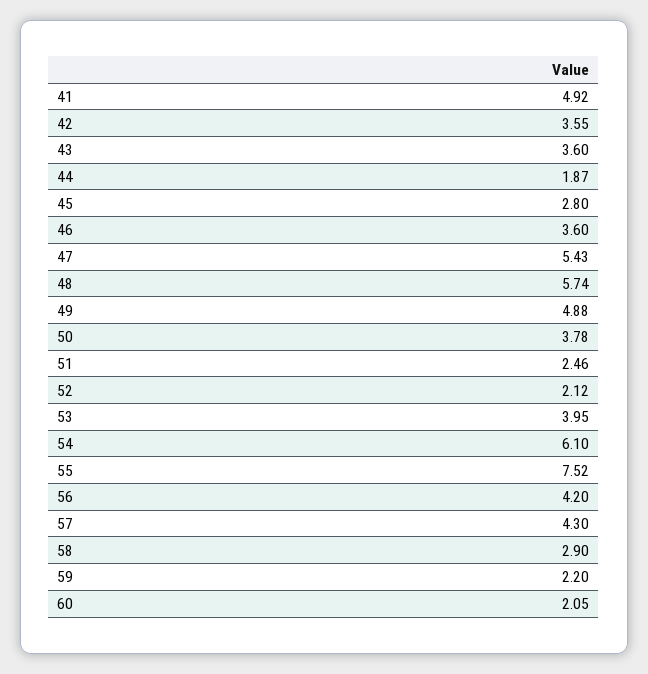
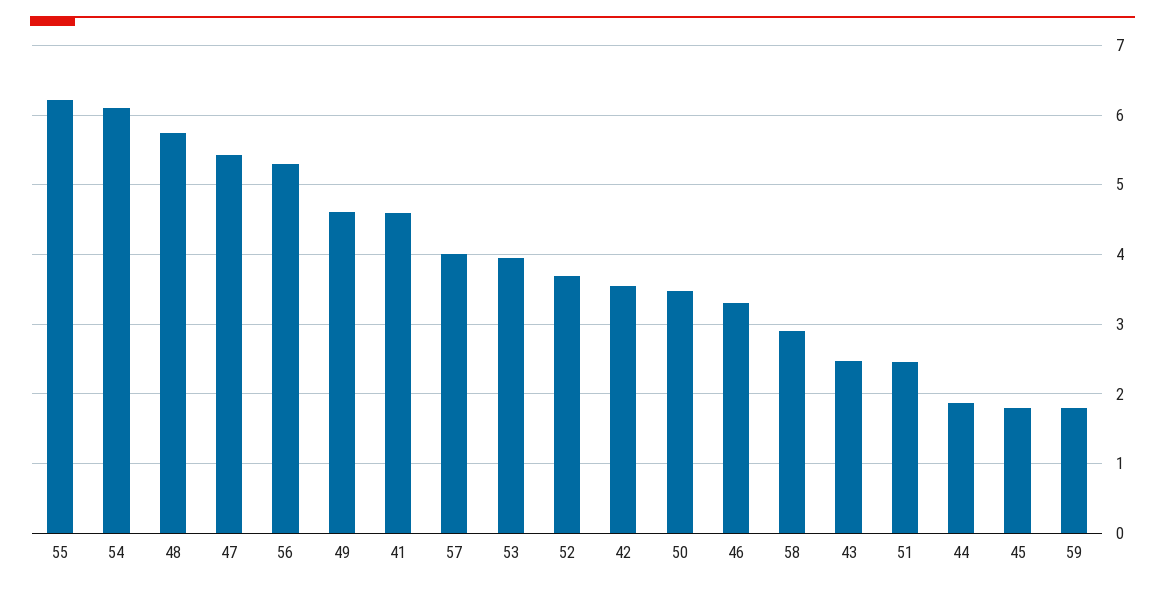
  {
-   "41": 4.92,
+   "41": 4.6,
    "42": 3.55,
-   "43": 3.6,
+   "43": 2.5,
    "44": 1.87,
-   "45": 2.8,
+   "45": 1.8,
-   "46": 3.6,
+   "46": 3.3,
    "47": 5.43,
    "48": 5.74,
-   "49": 4.88,
+   "49": 4.6,
-   "50": 3.78,
+   "50": 3.5,
    "51": 2.46,
-   "52": 2.12,
+   "52": 3.7,
    "53": 3.95,
    "54": 6.1,
-   "55": 7.52,
+   "55": 6.2,
-   "56": 4.2,
+   "56": 5.3,
-   "57": 4.3,
+   "57": 4,
    "58": 2.9,
-   "59": 2.2,
+   "59": 1.8
-   "60": 2.05
  }

